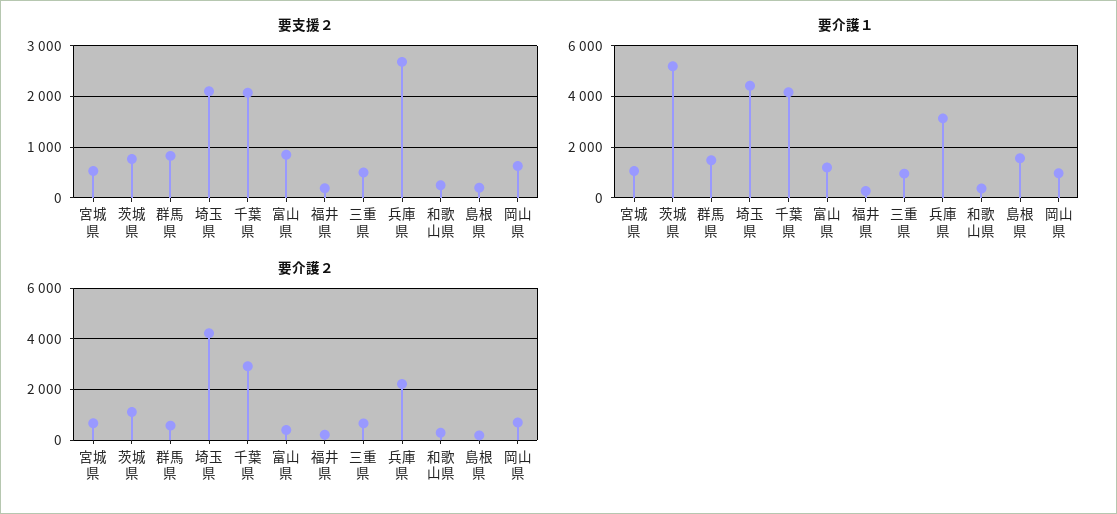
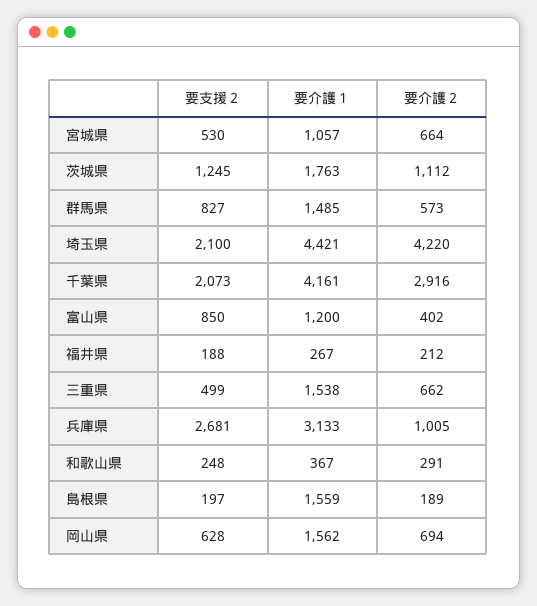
  {
    "要支援２": {
      "宮城県": 530,
-     "茨城県": 800,
+     "茨城県": 1245,
      "群馬県": 827,
      "埼玉県": 2100,
      "千葉県": 2073,
      "富山県": 850,
      "福井県": 188,
      "三重県": 499,
      "兵庫県": 2681,
      "和歌山県": 248,
      "島根県": 197,
      "岡山県": 628
    },
    "要介護１": {
      "宮城県": 1057,
-     "茨城県": 5250,
+     "茨城県": 1763,
      "群馬県": 1485,
      "埼玉県": 4421,
      "千葉県": 4161,
      "富山県": 1200,
      "福井県": 267,
-     "三重県": 1000,
+     "三重県": 1538,
      "兵庫県": 3133,
      "和歌山県": 367,
      "島根県": 1559,
-     "岡山県": 1000
+     "岡山県": 1562
    },
    "要介護２": {
      "宮城県": 664,
      "茨城県": 1112,
      "群馬県": 573,
      "埼玉県": 4220,
      "千葉県": 2916,
      "富山県": 402,
      "福井県": 212,
      "三重県": 662,
-     "兵庫県": 2250,
+     "兵庫県": 1005,
      "和歌山県": 291,
      "島根県": 189,
      "岡山県": 694
    }
  }

